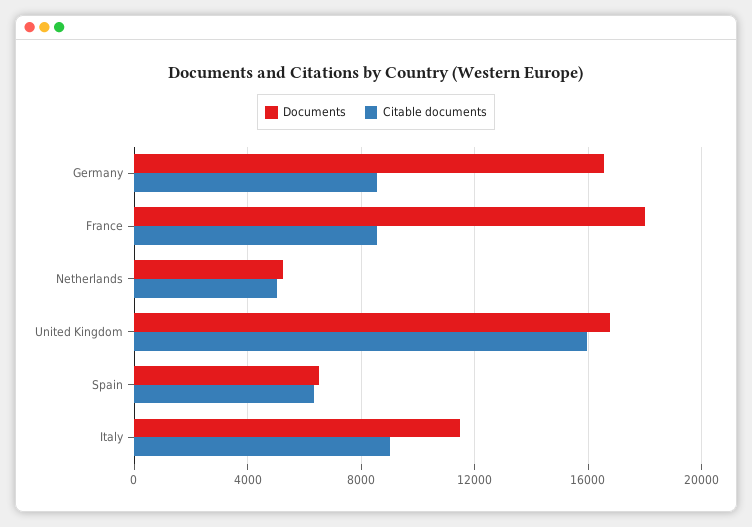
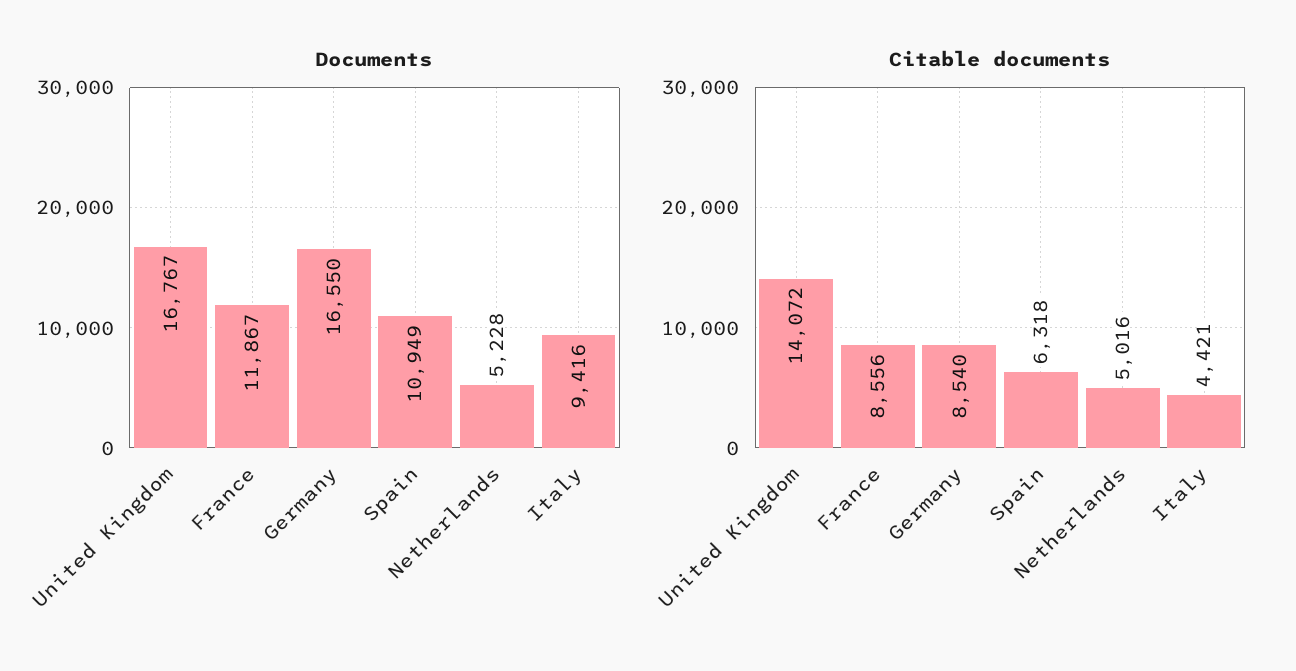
  {
    "Documents": {
      "Germany": 16550,
-     "France": 18000,
+     "France": 11867,
      "Netherlands": 5228,
      "United Kingdom": 16767,
-     "Spain": 6500,
+     "Spain": 10949,
-     "Italy": 11500
+     "Italy": 9416
    },
    "Citable documents": {
      "Germany": 8540,
      "France": 8556,
      "Netherlands": 5016,
-     "United Kingdom": 16000,
+     "United Kingdom": 14072,
      "Spain": 6318,
-     "Italy": 9000
+     "Italy": 4421
    }
  }

